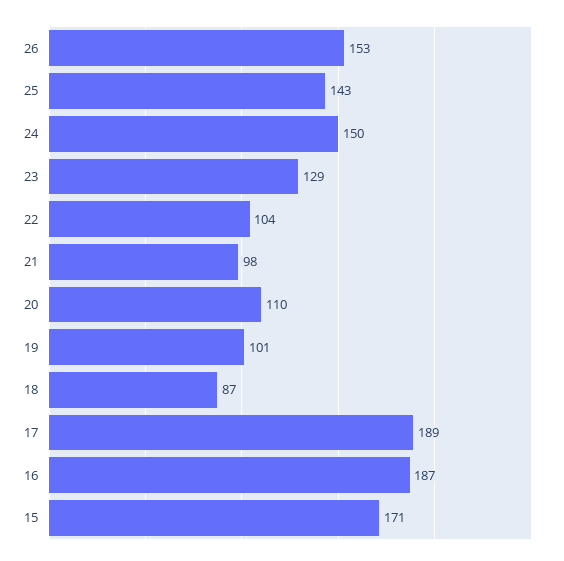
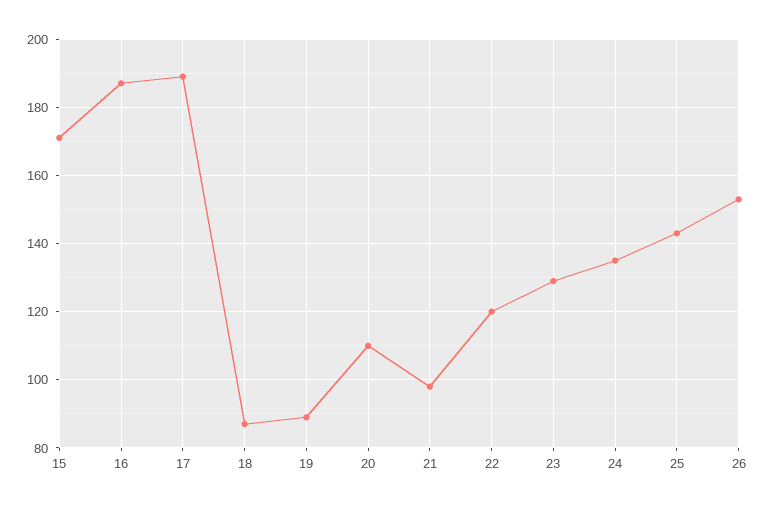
  {
    "26": 153,
    "25": 143,
-   "24": 150,
+   "24": 135,
    "23": 129,
-   "22": 104,
+   "22": 120,
    "21": 98,
    "20": 110,
-   "19": 101,
+   "19": 90,
    "18": 87,
    "17": 189,
    "16": 187,
    "15": 171
  }

